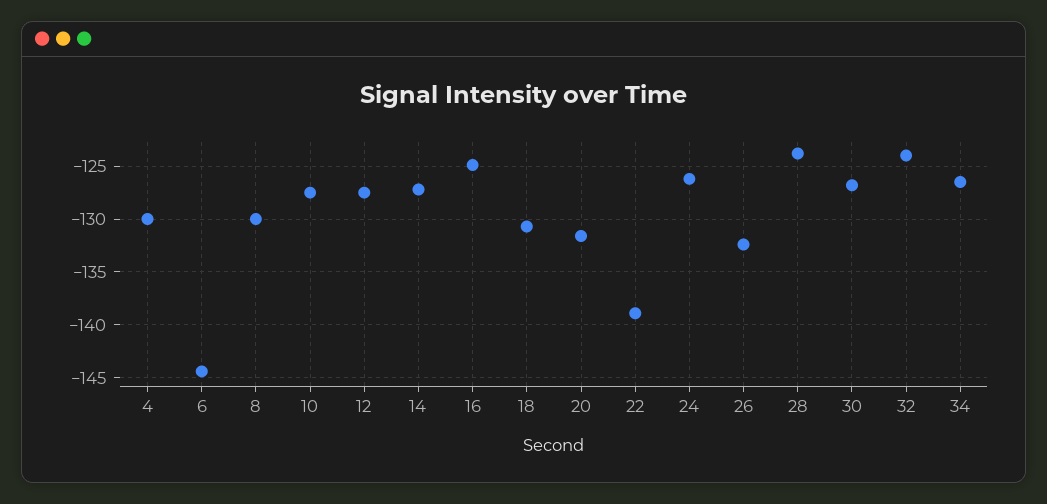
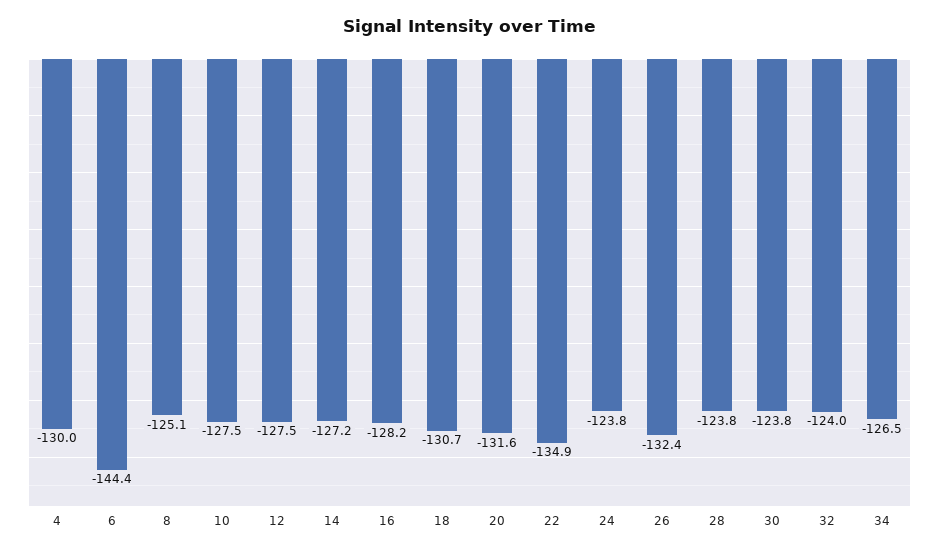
  {
    "4": -130,
    "6": -144.4,
-   "8": -130,
+   "8": -125.1,
    "10": -127.5,
    "12": -127.5,
    "14": -127.2,
-   "16": -125,
+   "16": -128.2,
    "18": -130.7,
    "20": -131.6,
-   "22": -139,
+   "22": -134.9,
-   "24": -126,
+   "24": -123.8,
    "26": -132.4,
    "28": -123.8,
-   "30": -127,
+   "30": -123.8,
    "32": -124,
    "34": -126.5
  }

